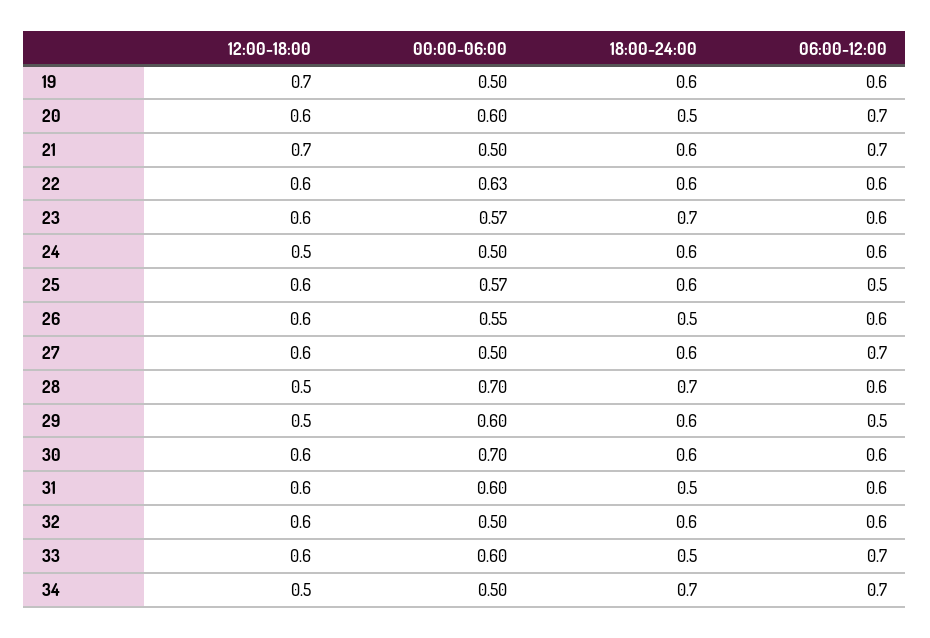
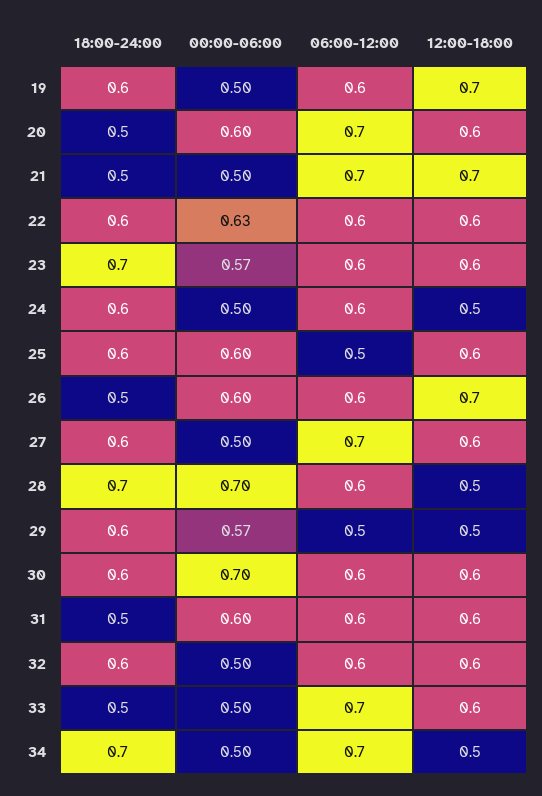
  {
    "12:00-18:00": {
      "19": 0.7,
      "20": 0.6,
      "21": 0.7,
      "22": 0.6,
      "23": 0.6,
      "24": 0.5,
      "25": 0.6,
-     "26": 0.6,
+     "26": 0.7,
      "27": 0.6,
      "28": 0.5,
      "29": 0.5,
      "30": 0.6,
      "31": 0.6,
      "32": 0.6,
      "33": 0.6,
      "34": 0.5
    },
    "00:00-06:00": {
      "19": 0.5,
      "20": 0.6,
      "21": 0.5,
      "22": 0.63,
      "23": 0.57,
      "24": 0.5,
-     "25": 0.57,
+     "25": 0.6,
-     "26": 0.55,
+     "26": 0.6,
      "27": 0.5,
      "28": 0.7,
-     "29": 0.6,
+     "29": 0.57,
      "30": 0.7,
      "31": 0.6,
      "32": 0.5,
-     "33": 0.6,
+     "33": 0.5,
      "34": 0.5
    },
    "18:00-24:00": {
      "19": 0.6,
      "20": 0.5,
-     "21": 0.6,
+     "21": 0.5,
      "22": 0.6,
      "23": 0.7,
      "24": 0.6,
      "25": 0.6,
      "26": 0.5,
      "27": 0.6,
      "28": 0.7,
      "29": 0.6,
      "30": 0.6,
      "31": 0.5,
      "32": 0.6,
      "33": 0.5,
      "34": 0.7
    },
    "06:00-12:00": {
      "19": 0.6,
      "20": 0.7,
      "21": 0.7,
      "22": 0.6,
      "23": 0.6,
      "24": 0.6,
      "25": 0.5,
      "26": 0.6,
      "27": 0.7,
      "28": 0.6,
      "29": 0.5,
      "30": 0.6,
      "31": 0.6,
      "32": 0.6,
      "33": 0.7,
      "34": 0.7
    }
  }

